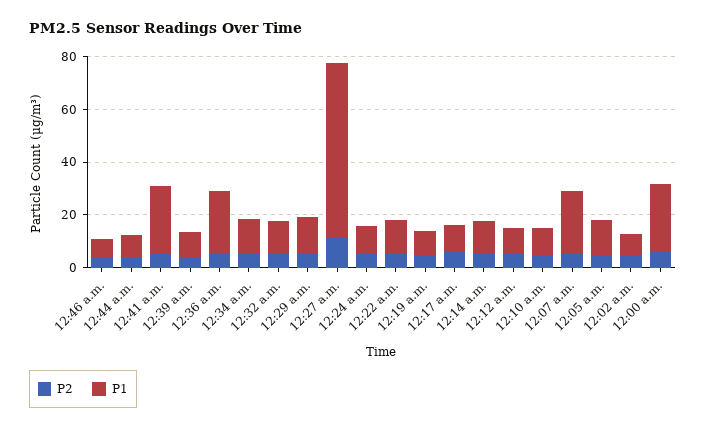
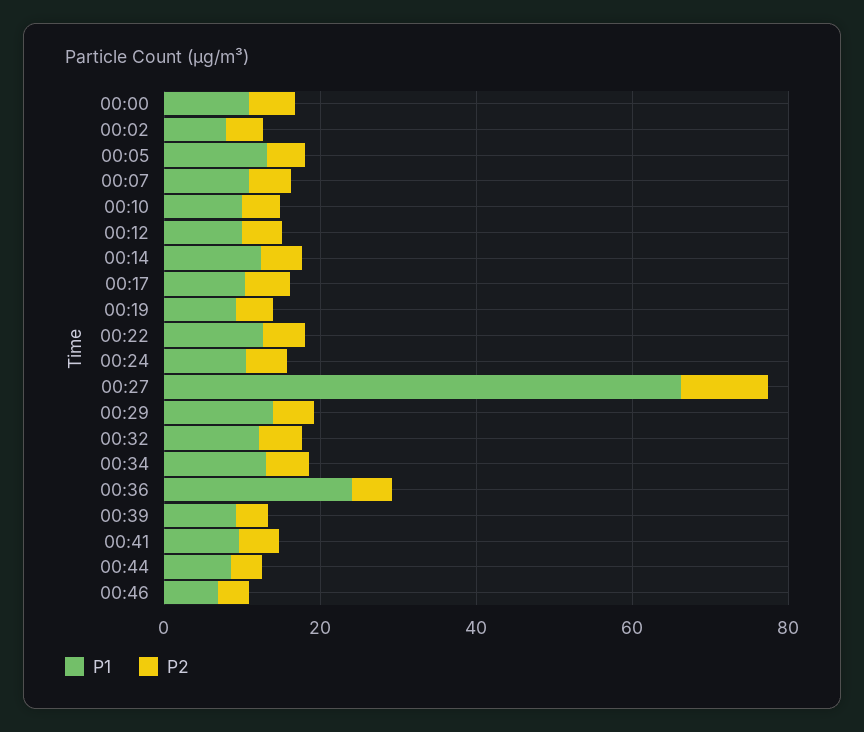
  {
    "P2": {
      "12:46 a.m.": 5,
      "12:44 a.m.": 5,
      "12:41 a.m.": 5,
      "12:39 a.m.": 5,
      "12:36 a.m.": 5,
      "12:34 a.m.": 5,
      "12:32 a.m.": 5,
      "12:29 a.m.": 5,
      "12:27 a.m.": 10,
      "12:24 a.m.": 5,
      "12:22 a.m.": 5,
      "12:19 a.m.": 5,
      "12:17 a.m.": 5,
      "12:14 a.m.": 5,
      "12:12 a.m.": 5,
      "12:10 a.m.": 5,
      "12:07 a.m.": 5,
      "12:05 a.m.": 5,
      "12:02 a.m.": 5,
      "12:00 a.m.": 5
    },
    "P1": {
      "12:46 a.m.": 5,
      "12:44 a.m.": 10,
-     "12:41 a.m.": 25,
+     "12:41 a.m.": 10,
      "12:39 a.m.": 10,
      "12:36 a.m.": 25,
      "12:34 a.m.": 15,
      "12:32 a.m.": 10,
      "12:29 a.m.": 15,
      "12:27 a.m.": 65,
      "12:24 a.m.": 10,
      "12:22 a.m.": 15,
      "12:19 a.m.": 10,
      "12:17 a.m.": 10,
      "12:14 a.m.": 10,
      "12:12 a.m.": 10,
      "12:10 a.m.": 10,
-     "12:07 a.m.": 25,
+     "12:07 a.m.": 10,
      "12:05 a.m.": 15,
      "12:02 a.m.": 10,
-     "12:00 a.m.": 25
+     "12:00 a.m.": 10
    }
  }

